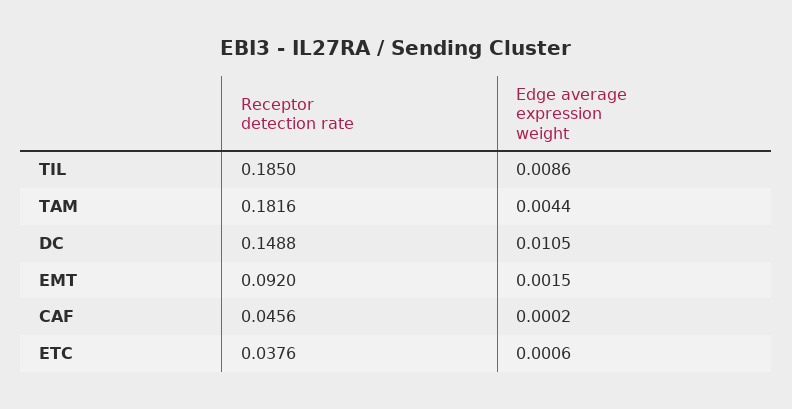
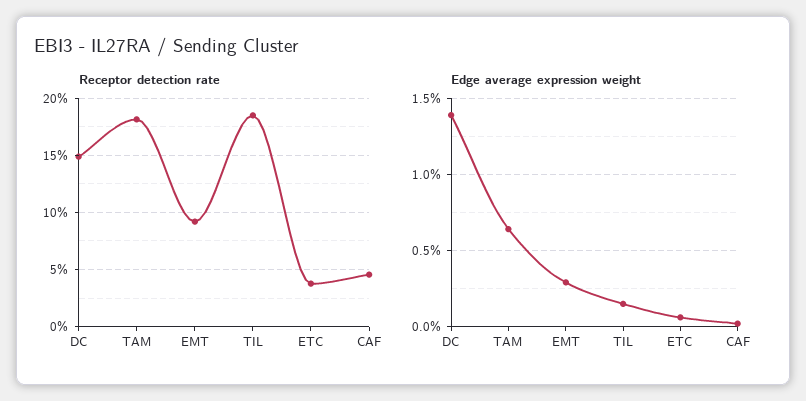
  {
    "Receptor detection rate": {
      "TIL": 0.185,
      "TAM": 0.1816,
      "DC": 0.1488,
      "EMT": 0.092,
      "CAF": 0.0456,
      "ETC": 0.0376
    },
    "Edge average expression weight": {
-     "TIL": 0.0086,
+     "TIL": 0.0015,
-     "TAM": 0.0044,
+     "TAM": 0.0065,
-     "DC": 0.0105,
+     "DC": 0.014,
-     "EMT": 0.0015,
+     "EMT": 0.003,
      "CAF": 0.0002,
      "ETC": 0.0006
    }
  }

